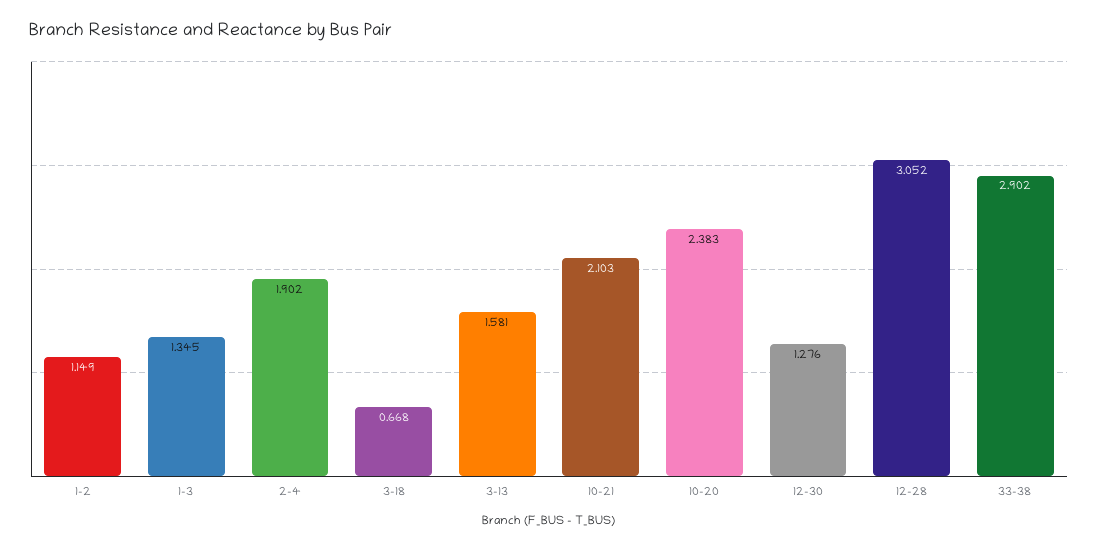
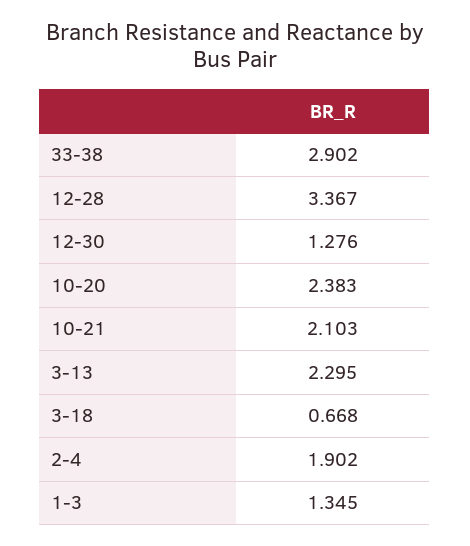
  {
-   "1-2": 1.149,
    "1-3": 1.345,
    "2-4": 1.902,
    "3-18": 0.668,
-   "3-13": 1.581,
+   "3-13": 2.295,
    "10-21": 2.103,
    "10-20": 2.383,
    "12-30": 1.276,
-   "12-28": 3.052,
+   "12-28": 3.367,
    "33-38": 2.902
  }

